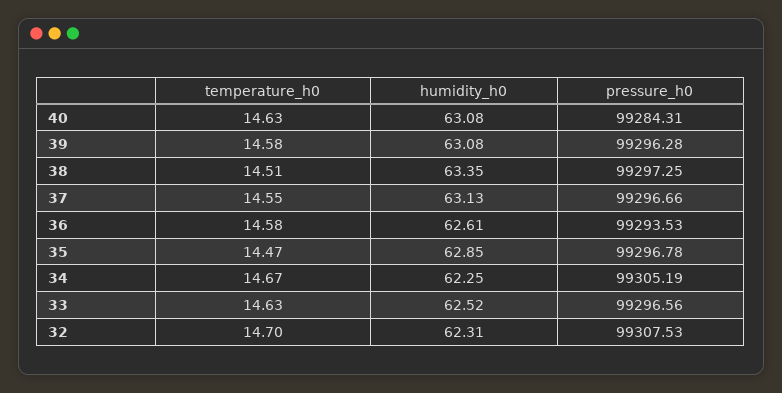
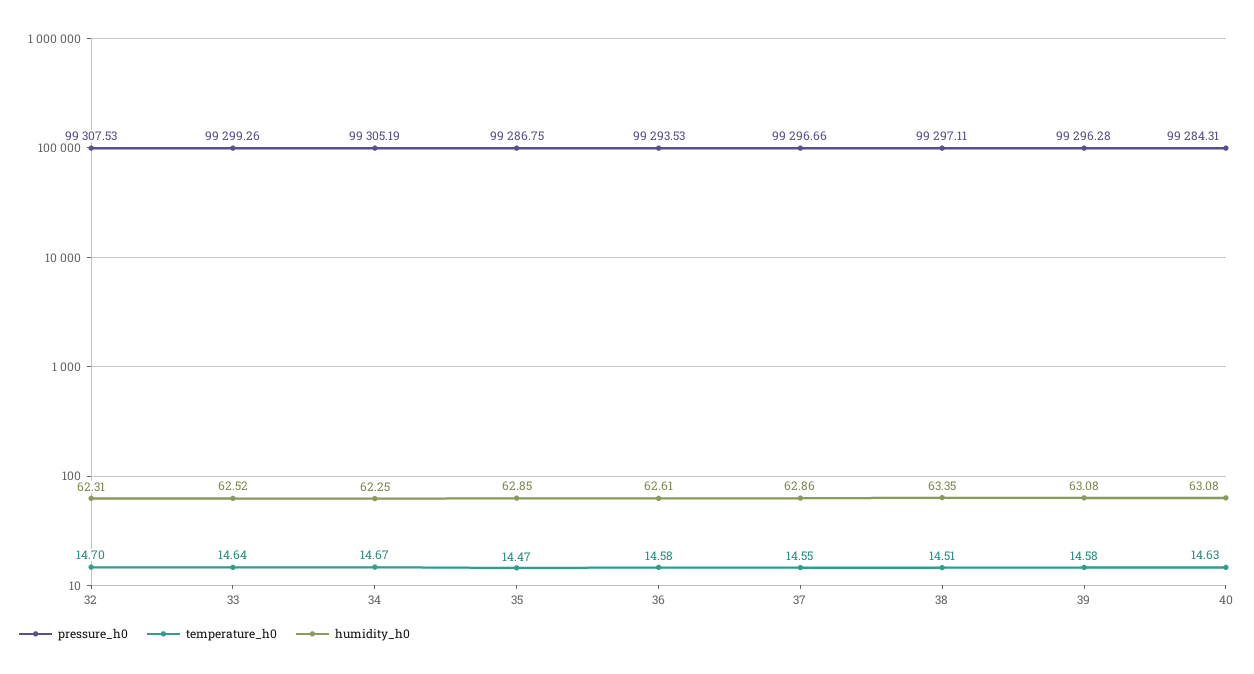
  {
    "temperature_h0": {
      "40": 14.63,
      "39": 14.58,
      "38": 14.51,
      "37": 14.55,
      "36": 14.58,
      "35": 14.47,
      "34": 14.67,
-     "33": 14.63,
+     "33": 14.64,
      "32": 14.7
    },
    "humidity_h0": {
      "40": 63.08,
      "39": 63.08,
      "38": 63.35,
-     "37": 63.13,
+     "37": 62.86,
      "36": 62.61,
      "35": 62.85,
      "34": 62.25,
      "33": 62.52,
      "32": 62.31
    },
    "pressure_h0": {
      "40": 99284.31,
      "39": 99296.28,
-     "38": 99297.25,
+     "38": 99297.11,
      "37": 99296.66,
      "36": 99293.53,
-     "35": 99296.78,
+     "35": 99286.75,
      "34": 99305.19,
-     "33": 99296.56,
+     "33": 99299.26,
      "32": 99307.53
    }
  }

